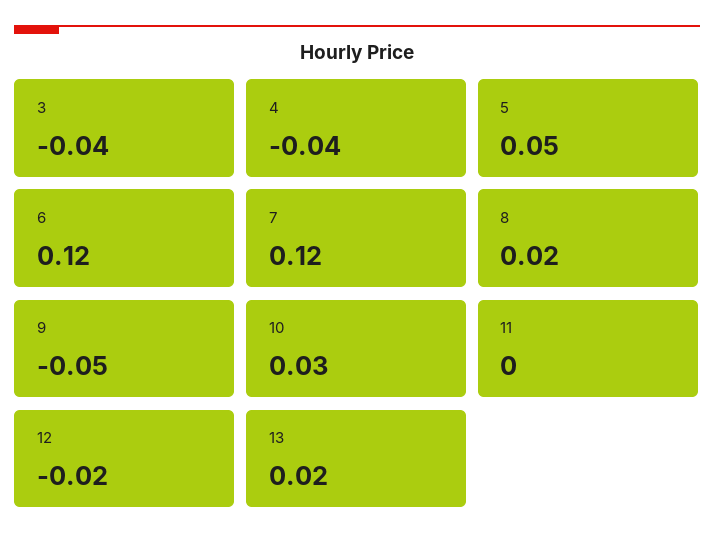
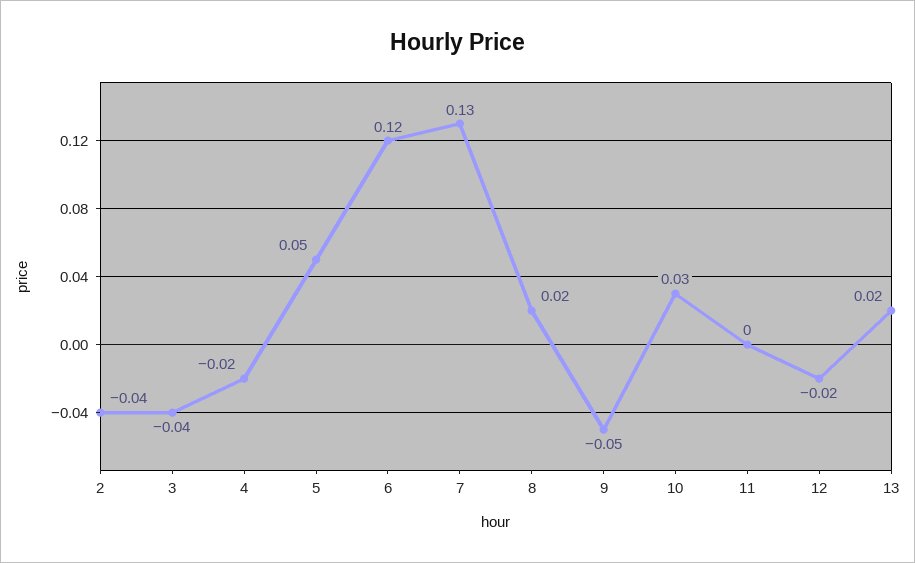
  {
    "3": -0.04,
-   "4": -0.04,
+   "4": -0.02,
    "5": 0.05,
    "6": 0.12,
-   "7": 0.12,
+   "7": 0.13,
    "8": 0.02,
    "9": -0.05,
    "10": 0.03,
    "11": 0,
    "12": -0.02,
-   "13": 0.02
+   "13": 0.02,
+   "2": -0.04
  }

